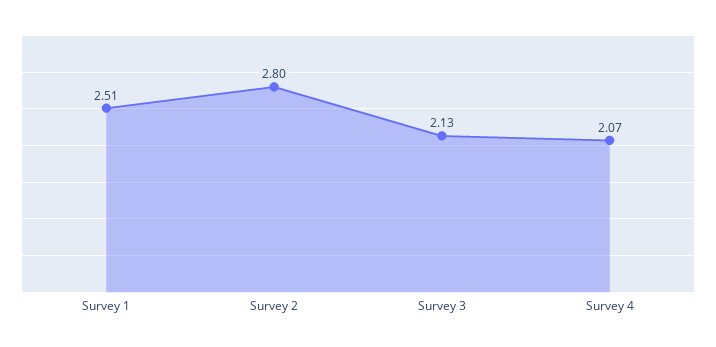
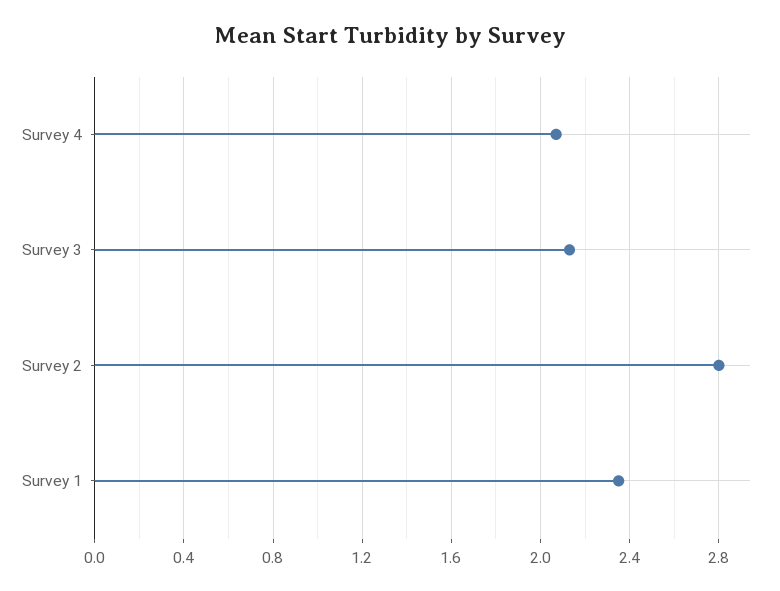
  {
-   "Survey 1": 2.51,
+   "Survey 1": 2.35,
    "Survey 2": 2.8,
    "Survey 3": 2.13,
    "Survey 4": 2.07
  }

